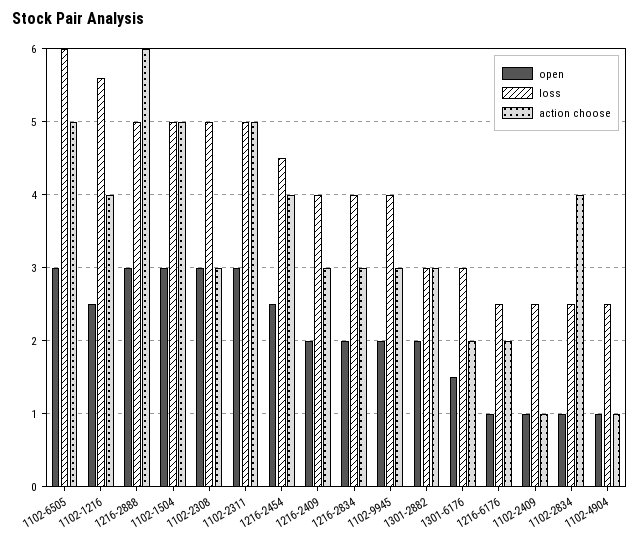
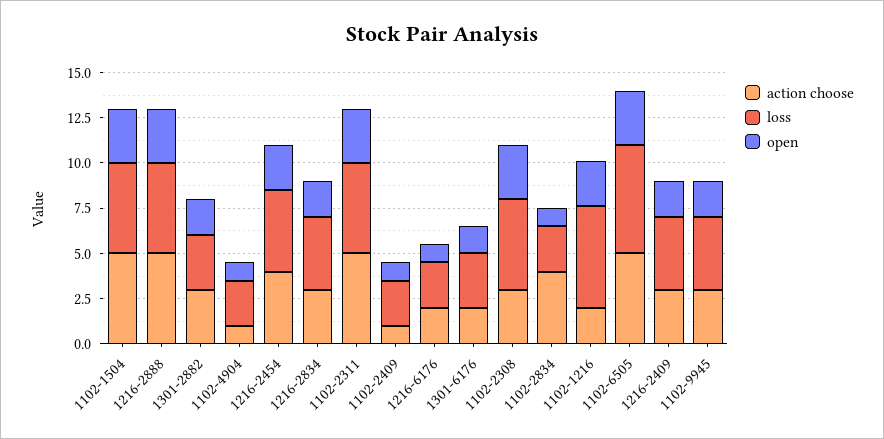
  {
    "open": {
      "1102-6505": 3,
      "1102-1216": 2.5,
      "1216-2888": 3,
      "1102-1504": 3,
      "1102-2308": 3,
      "1102-2311": 3,
      "1216-2454": 2.5,
      "1216-2409": 2,
      "1216-2834": 2,
      "1102-9945": 2,
      "1301-2882": 2,
      "1301-6176": 1.5,
      "1216-6176": 1,
      "1102-2409": 1,
      "1102-2834": 1,
      "1102-4904": 1
    },
    "loss": {
      "1102-6505": 6,
      "1102-1216": 5.6,
      "1216-2888": 5,
      "1102-1504": 5,
      "1102-2308": 5,
      "1102-2311": 5,
      "1216-2454": 4.5,
      "1216-2409": 4,
      "1216-2834": 4,
      "1102-9945": 4,
      "1301-2882": 3,
      "1301-6176": 3,
      "1216-6176": 2.5,
      "1102-2409": 2.5,
      "1102-2834": 2.5,
      "1102-4904": 2.5
    },
    "action choose": {
      "1102-6505": 5,
-     "1102-1216": 4,
+     "1102-1216": 2,
-     "1216-2888": 6,
+     "1216-2888": 5,
      "1102-1504": 5,
      "1102-2308": 3,
      "1102-2311": 5,
      "1216-2454": 4,
      "1216-2409": 3,
      "1216-2834": 3,
      "1102-9945": 3,
      "1301-2882": 3,
      "1301-6176": 2,
      "1216-6176": 2,
      "1102-2409": 1,
      "1102-2834": 4,
      "1102-4904": 1
    }
  }

